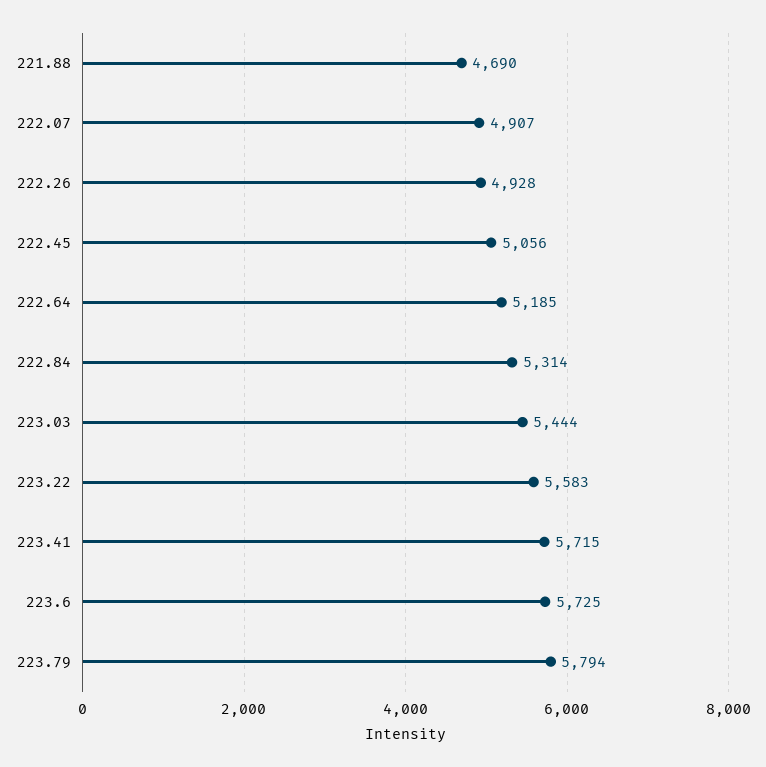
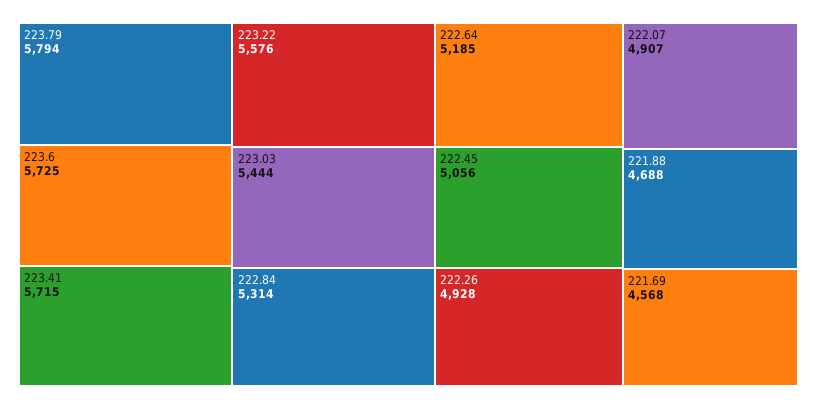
  {
-   "221.88": 4690,
+   "221.88": 4688,
    "222.07": 4907,
    "222.26": 4928,
    "222.45": 5056,
    "222.64": 5185,
    "222.84": 5314,
    "223.03": 5444,
-   "223.22": 5583,
+   "223.22": 5576,
    "223.41": 5715,
    "223.6": 5725,
-   "223.79": 5794
+   "223.79": 5794,
+   "221.69": 4568
  }

